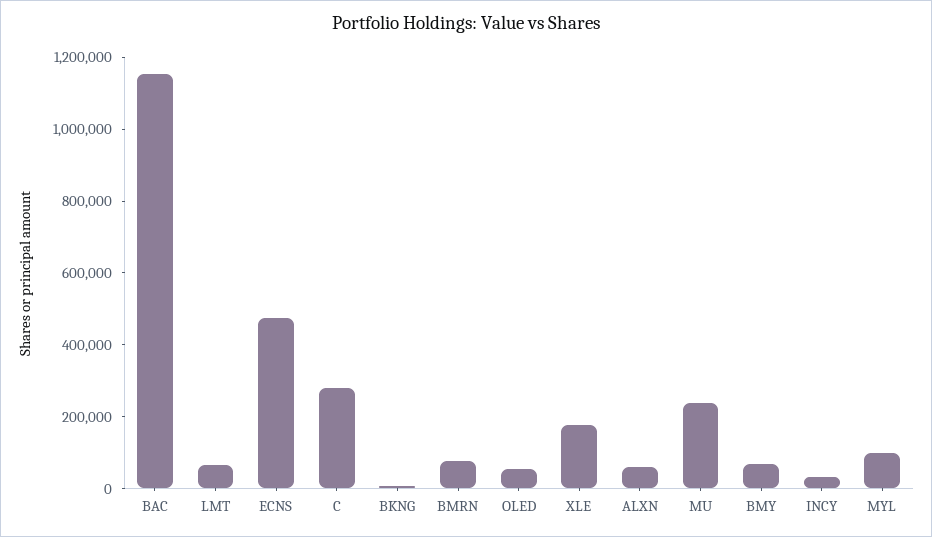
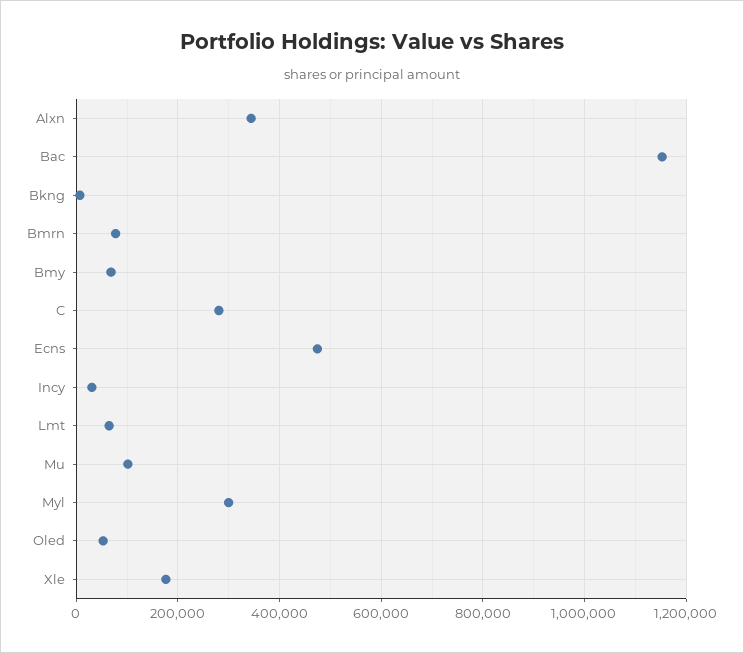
  {
    "BAC": 1160000,
    "LMT": 60000,
    "ECNS": 480000,
    "C": 280000,
    "BKNG": 0,
    "BMRN": 80000,
    "OLED": 60000,
    "XLE": 180000,
-   "ALXN": 50000,
+   "ALXN": 340000,
-   "MU": 250000,
+   "MU": 100000,
    "BMY": 60000,
    "INCY": 40000,
-   "MYL": 100000
+   "MYL": 300000
  }

